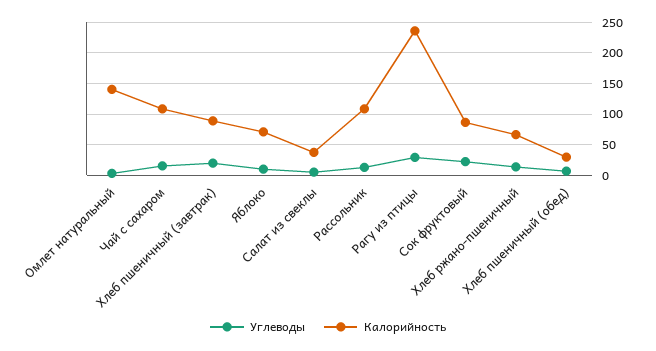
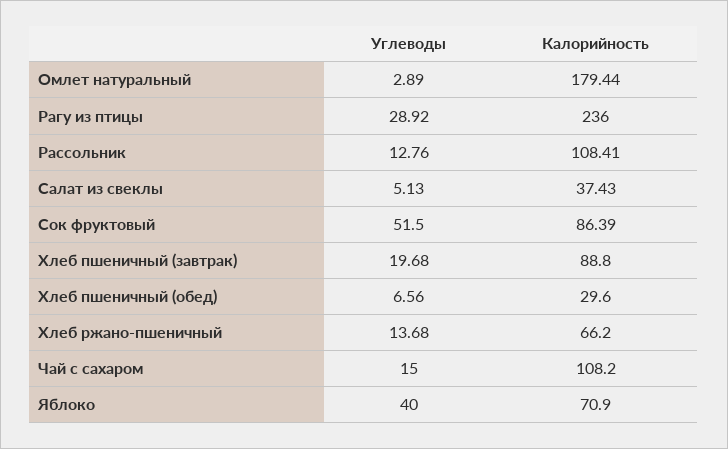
  {
    "Углеводы": {
      "Омлет натуральный": 2.89,
      "Чай с сахаром": 15,
      "Хлеб пшеничный (завтрак)": 19.68,
-     "Яблоко": 10,
+     "Яблоко": 40,
      "Салат из свеклы": 5.13,
      "Рассольник": 12.76,
      "Рагу из птицы": 28.92,
-     "Сок фруктовый": 20,
+     "Сок фруктовый": 51.5,
      "Хлеб ржано-пшеничный": 13.68,
      "Хлеб пшеничный (обед)": 6.56
    },
    "Калорийность": {
-     "Омлет натуральный": 140,
+     "Омлет натуральный": 179.44,
      "Чай с сахаром": 108.2,
      "Хлеб пшеничный (завтрак)": 88.8,
      "Яблоко": 70.9,
      "Салат из свеклы": 37.43,
      "Рассольник": 108.41,
      "Рагу из птицы": 236,
      "Сок фруктовый": 86.39,
      "Хлеб ржано-пшеничный": 66.2,
      "Хлеб пшеничный (обед)": 29.6
    }
  }

